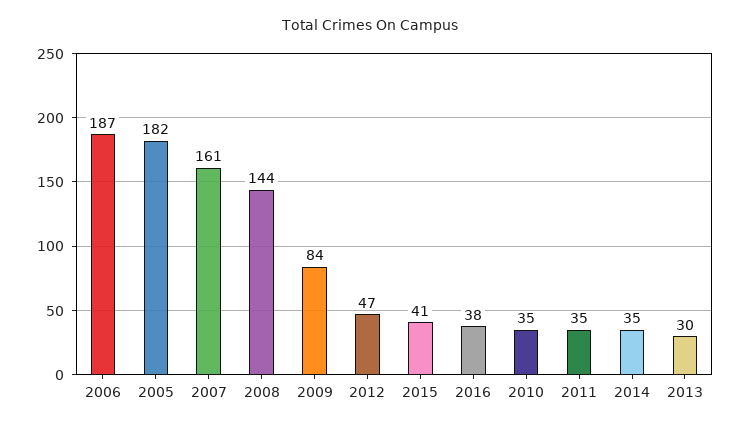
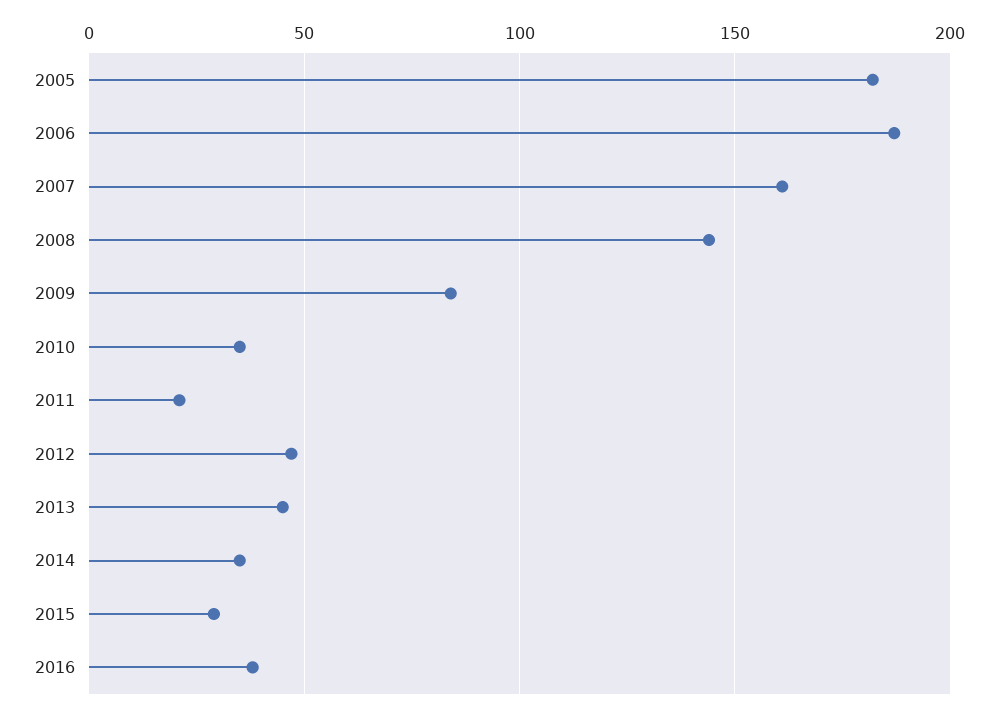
  {
    "2006": 187,
    "2005": 182,
    "2007": 161,
    "2008": 144,
    "2009": 84,
    "2012": 47,
-   "2015": 41,
+   "2015": 30,
    "2016": 38,
    "2010": 35,
-   "2011": 35,
+   "2011": 20,
    "2014": 35,
-   "2013": 30
+   "2013": 45
  }

